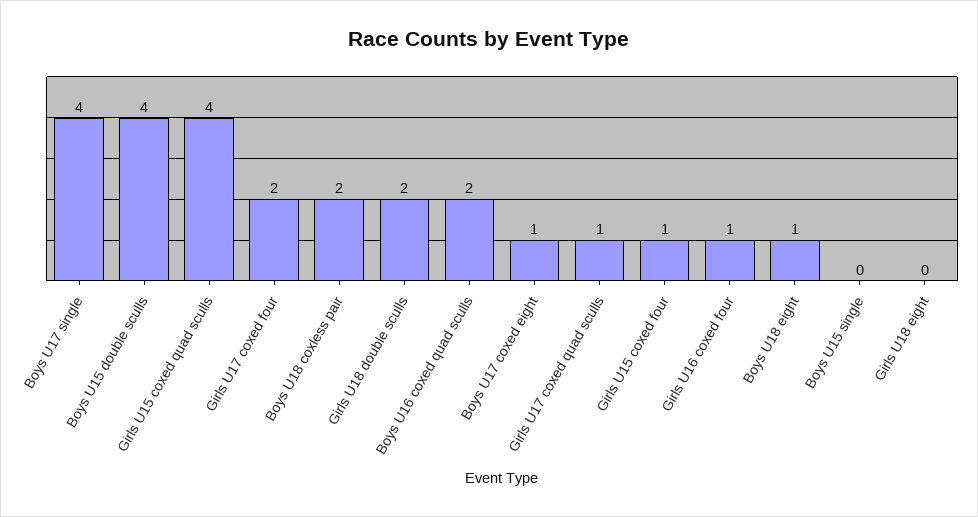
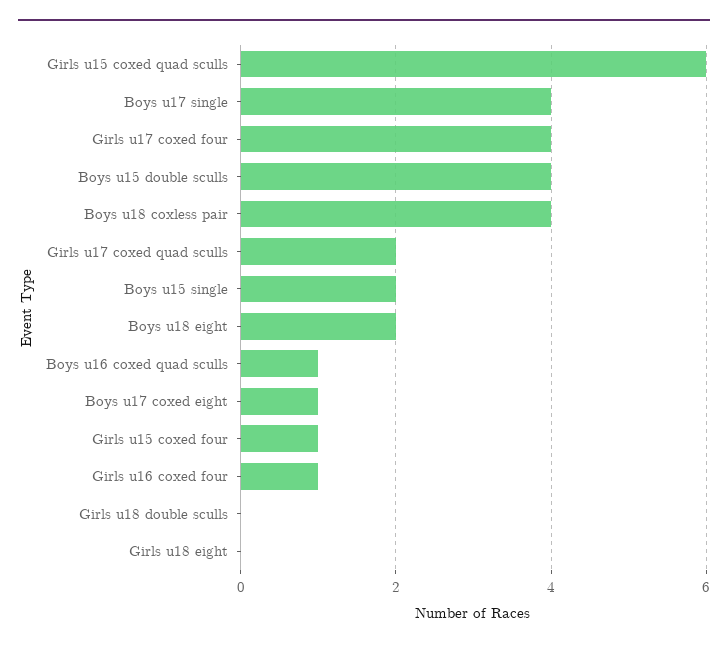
  {
    "Boys U17 single": 4,
    "Boys U15 double sculls": 4,
-   "Girls U15 coxed quad sculls": 4,
+   "Girls U15 coxed quad sculls": 6,
-   "Girls U17 coxed four": 2,
+   "Girls U17 coxed four": 4,
-   "Boys U18 coxless pair": 2,
+   "Boys U18 coxless pair": 4,
-   "Girls U18 double sculls": 2,
+   "Girls U18 double sculls": 0,
-   "Boys U16 coxed quad sculls": 2,
+   "Boys U16 coxed quad sculls": 1,
    "Boys U17 coxed eight": 1,
-   "Girls U17 coxed quad sculls": 1,
+   "Girls U17 coxed quad sculls": 2,
    "Girls U15 coxed four": 1,
    "Girls U16 coxed four": 1,
-   "Boys U18 eight": 1,
+   "Boys U18 eight": 2,
-   "Boys U15 single": 0,
+   "Boys U15 single": 2,
    "Girls U18 eight": 0
  }

